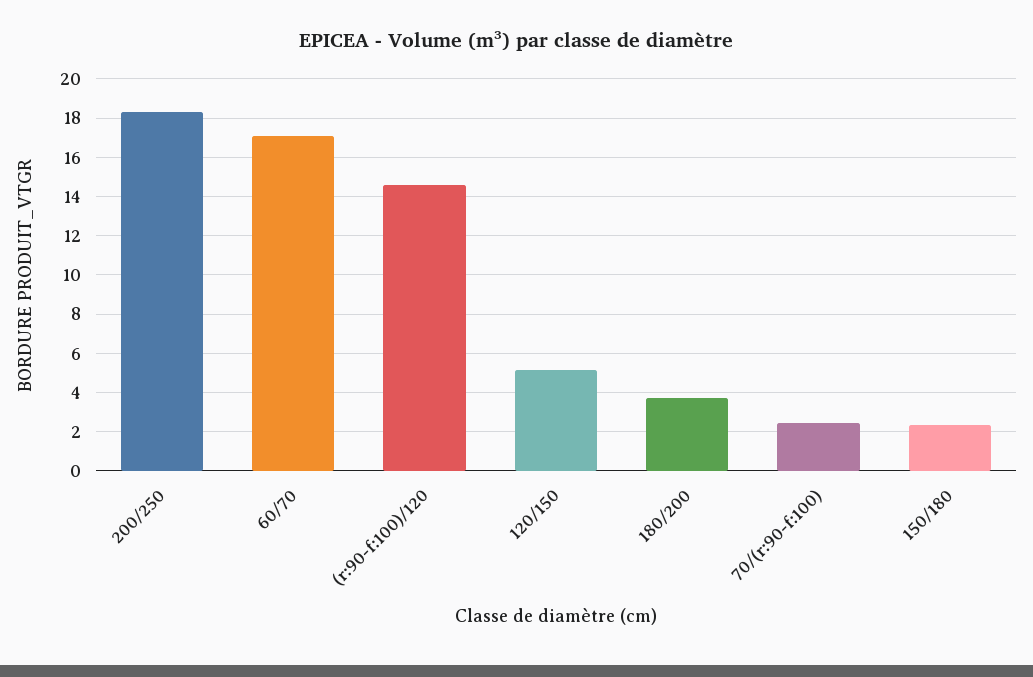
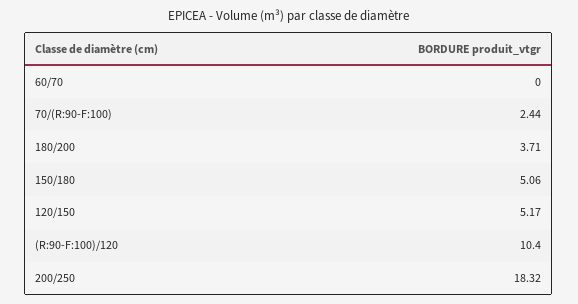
  {
    "200/250": 18.32,
-   "60/70": 17,
+   "60/70": 0,
-   "(r:90-f:100)/120": 14.5,
+   "(r:90-f:100)/120": 10.4,
    "120/150": 5.17,
    "180/200": 3.71,
    "70/(r:90-f:100)": 2.44,
-   "150/180": 2.5
+   "150/180": 5.06
  }

